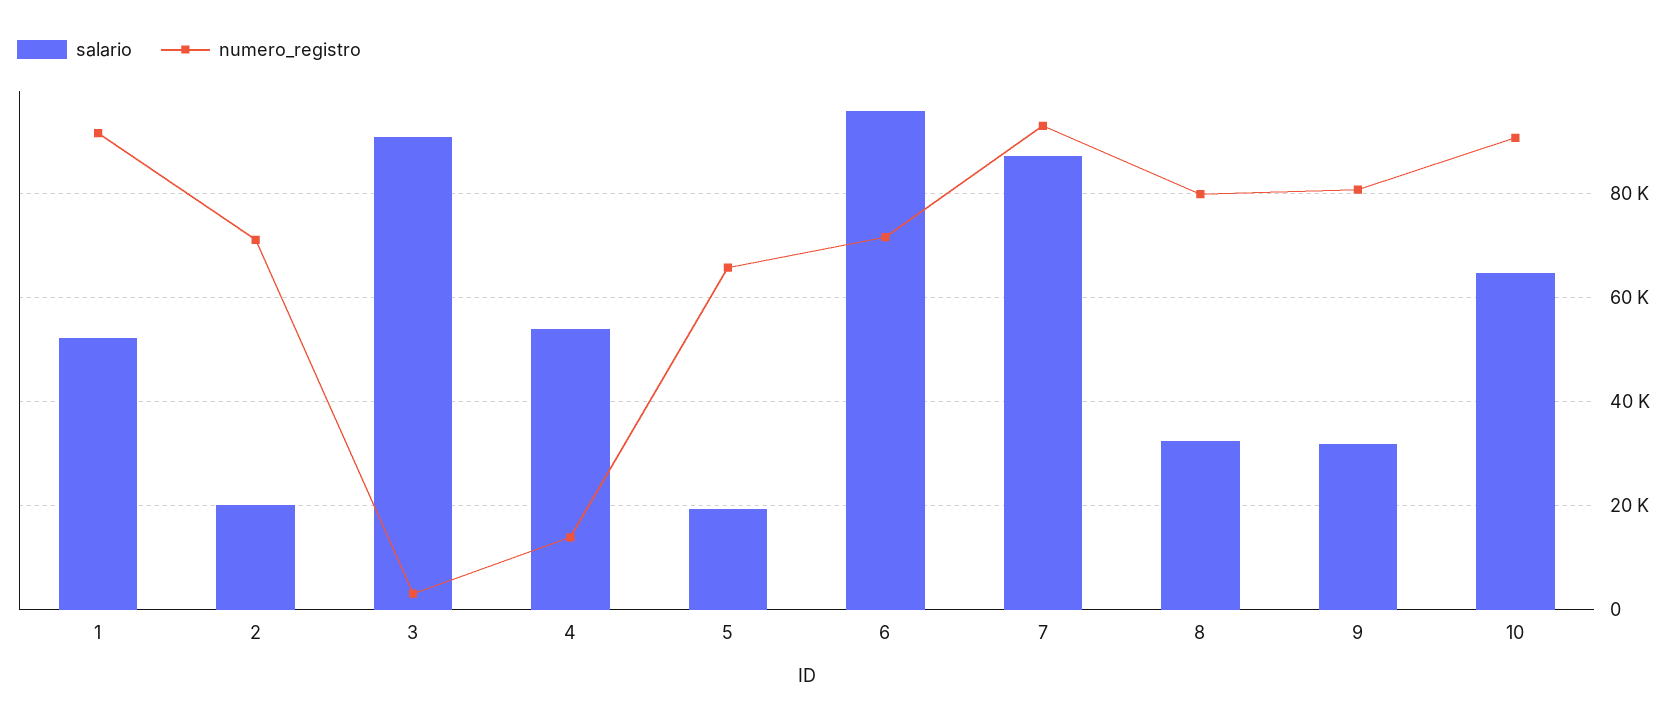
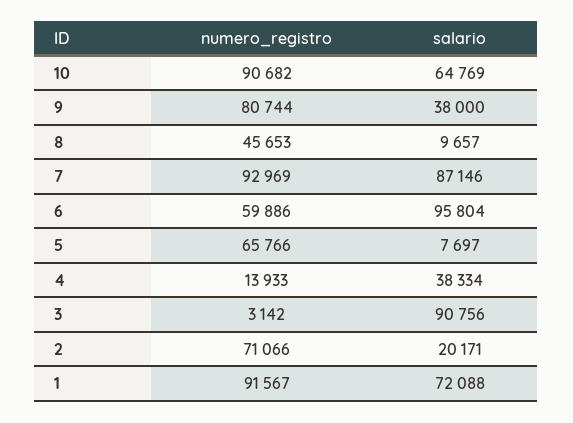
  {
    "salario": {
-     "1": 52000,
+     "1": 72088,
      "2": 20171,
      "3": 90756,
-     "4": 54000,
+     "4": 38334,
-     "5": 20000,
+     "5": 7697,
      "6": 95804,
      "7": 87146,
-     "8": 32000,
+     "8": 9657,
-     "9": 32000,
+     "9": 38000,
      "10": 64769
    },
    "numero_registro": {
      "1": 91567,
      "2": 71066,
      "3": 3142,
      "4": 13933,
      "5": 65766,
-     "6": 72000,
+     "6": 59886,
      "7": 92969,
-     "8": 80000,
+     "8": 45653,
      "9": 80744,
      "10": 90682
    }
  }

